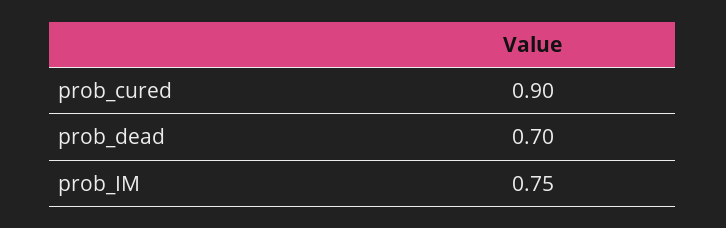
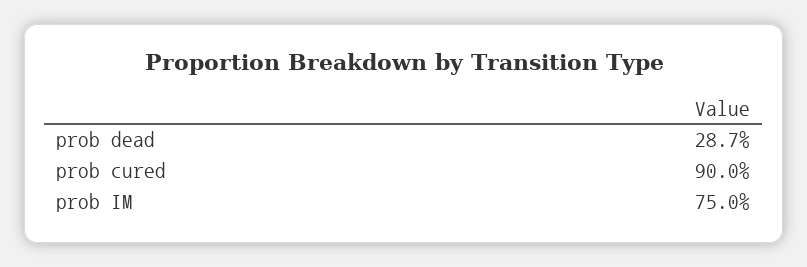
  {
    "prob_cured": 0.9,
-   "prob_dead": 0.7,
+   "prob_dead": 0.287,
    "prob_IM": 0.75
  }

